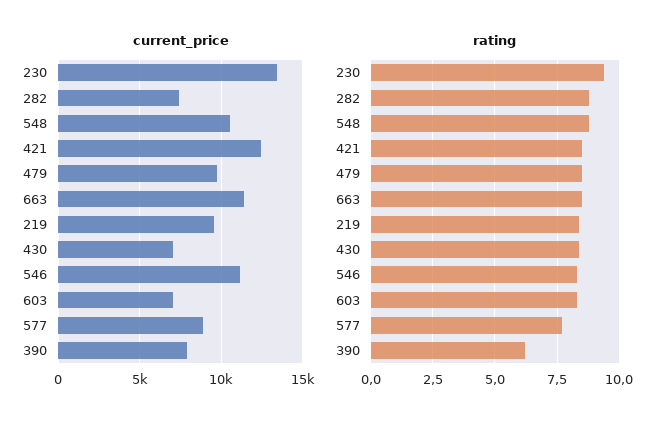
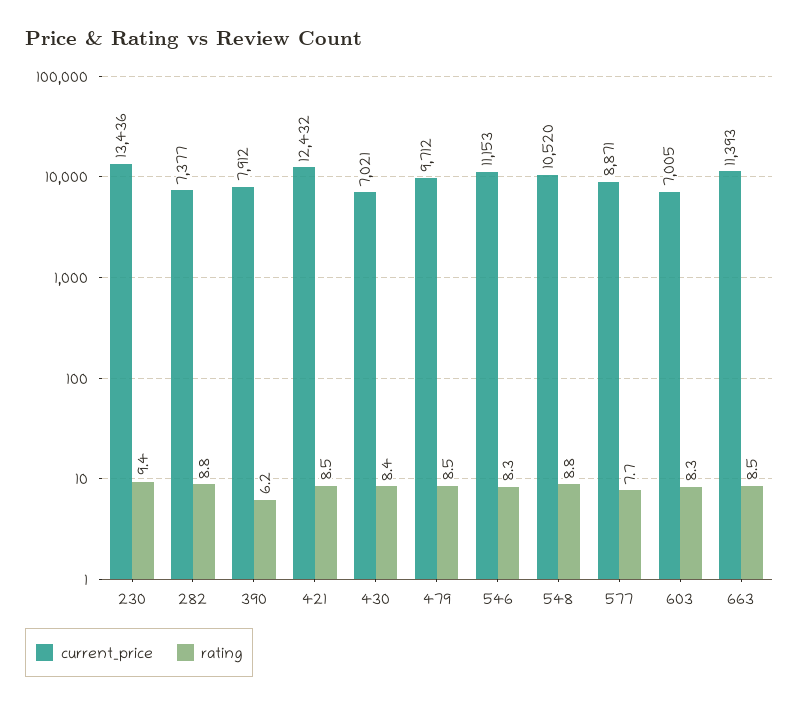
  {
    "current_price": {
      "230": 13436,
      "282": 7377,
      "548": 10520,
      "421": 12432,
      "479": 9712,
      "663": 11393,
-     "219": 9500,
      "430": 7021,
      "546": 11153,
      "603": 7005,
      "577": 8871,
      "390": 7912
    },
    "rating": {
      "230": 9.4,
      "282": 8.8,
      "548": 8.8,
      "421": 8.5,
      "479": 8.5,
      "663": 8.5,
-     "219": 8.5,
      "430": 8.4,
      "546": 8.3,
      "603": 8.3,
      "577": 7.7,
      "390": 6.2
    }
  }

